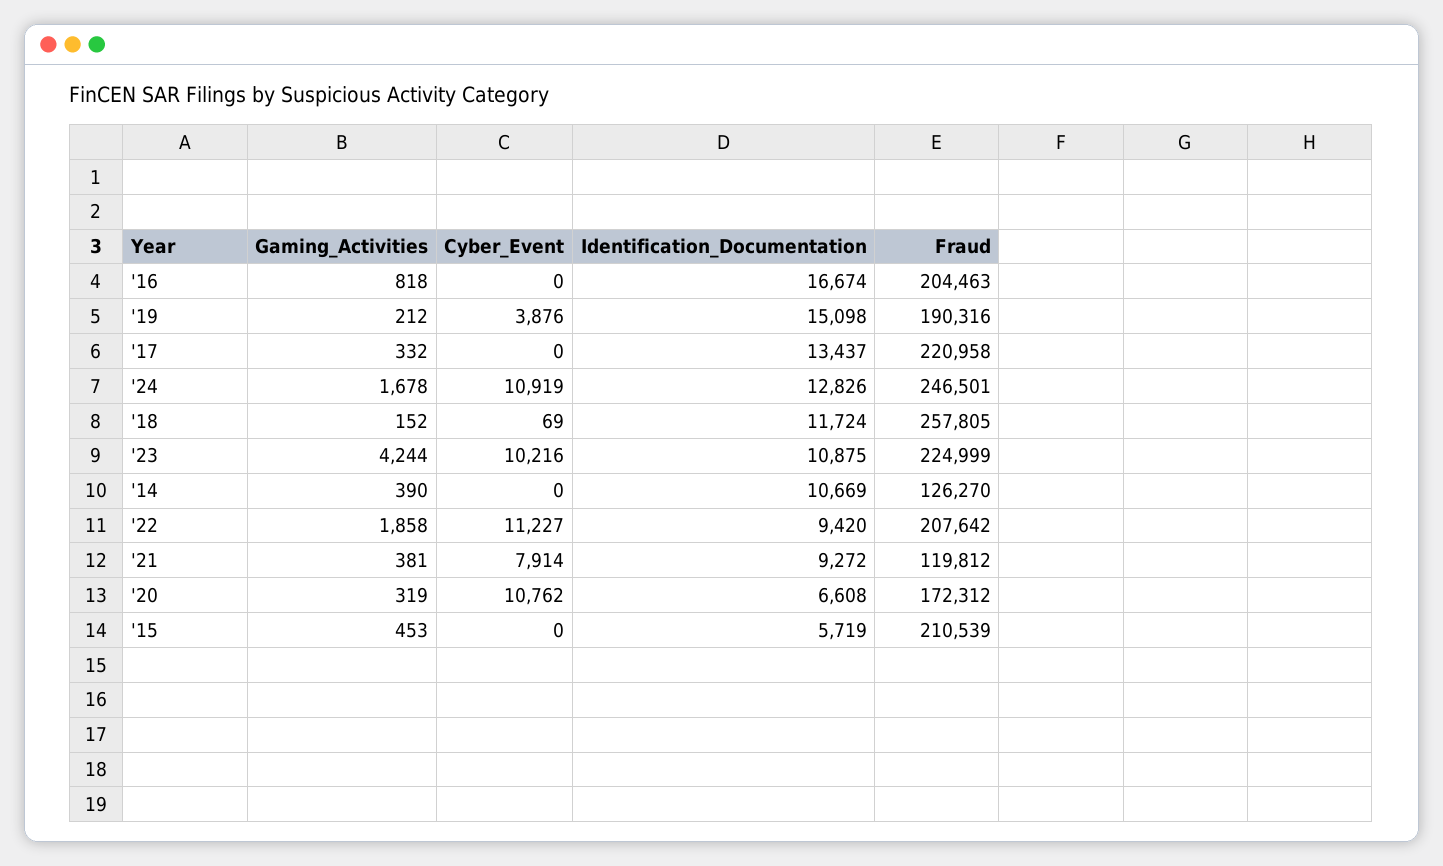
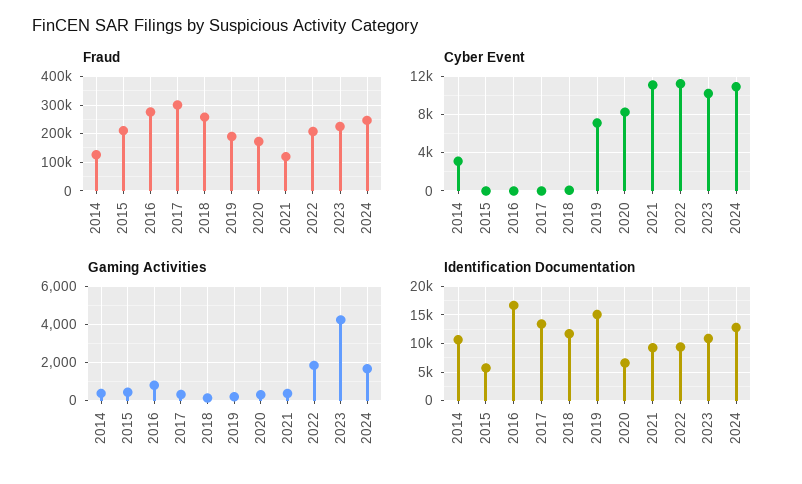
  {
    "Gaming_Activities": {
      "'16": 818,
      "'19": 212,
      "'17": 332,
      "'24": 1678,
      "'18": 152,
      "'23": 4244,
      "'14": 390,
      "'22": 1858,
      "'21": 381,
      "'20": 319,
      "'15": 453
    },
    "Cyber_Event": {
      "'16": 0,
-     "'19": 3876,
+     "'19": 7000,
      "'17": 0,
      "'24": 10919,
      "'18": 69,
      "'23": 10216,
-     "'14": 0,
+     "'14": 3000,
      "'22": 11227,
-     "'21": 7914,
+     "'21": 11000,
-     "'20": 10762,
+     "'20": 8000,
      "'15": 0
    },
    "Identification_Documentation": {
      "'16": 16674,
      "'19": 15098,
      "'17": 13437,
      "'24": 12826,
      "'18": 11724,
      "'23": 10875,
      "'14": 10669,
      "'22": 9420,
      "'21": 9272,
      "'20": 6608,
      "'15": 5719
    },
    "Fraud": {
-     "'16": 204463,
+     "'16": 275000,
      "'19": 190316,
-     "'17": 220958,
+     "'17": 300000,
      "'24": 246501,
      "'18": 257805,
      "'23": 224999,
      "'14": 126270,
      "'22": 207642,
      "'21": 119812,
      "'20": 172312,
      "'15": 210539
    }
  }

